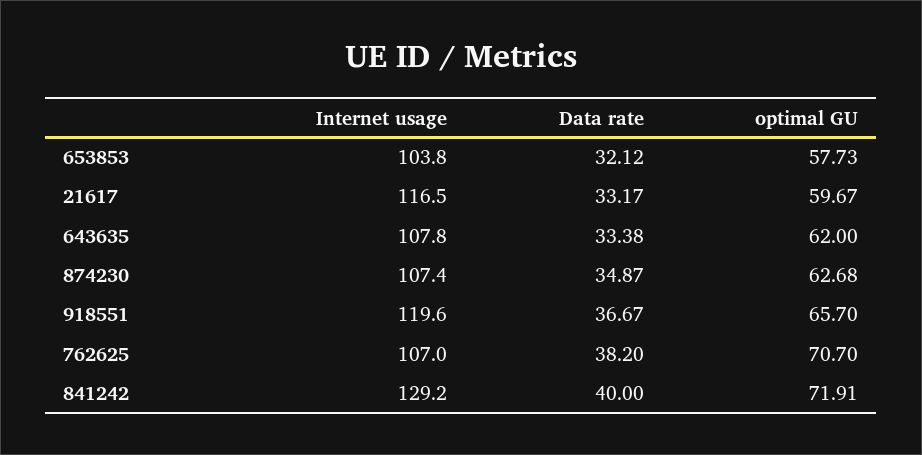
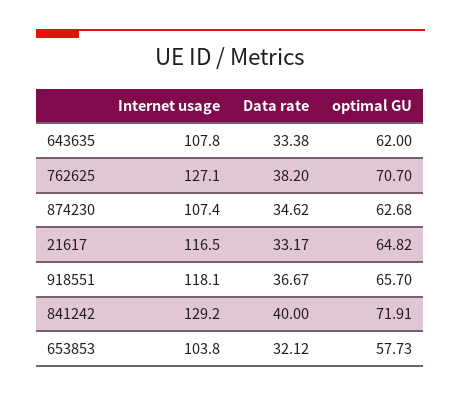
  {
    "Internet usage": {
      "653853": 103.8,
      "21617": 116.5,
      "643635": 107.8,
      "874230": 107.4,
-     "918551": 119.6,
+     "918551": 118.1,
-     "762625": 107,
+     "762625": 127.1,
      "841242": 129.2
    },
    "Data rate": {
      "653853": 32.12,
      "21617": 33.17,
      "643635": 33.38,
-     "874230": 34.87,
+     "874230": 34.62,
      "918551": 36.67,
      "762625": 38.2,
      "841242": 40
    },
    "optimal GU": {
      "653853": 57.73,
-     "21617": 59.67,
+     "21617": 64.82,
      "643635": 62,
      "874230": 62.68,
      "918551": 65.7,
      "762625": 70.7,
      "841242": 71.91
    }
  }

